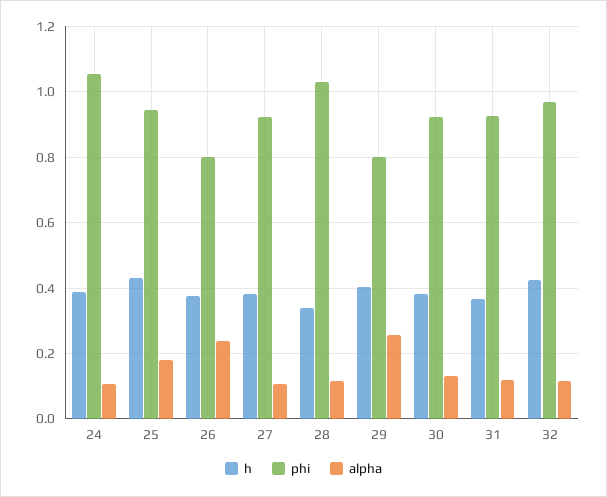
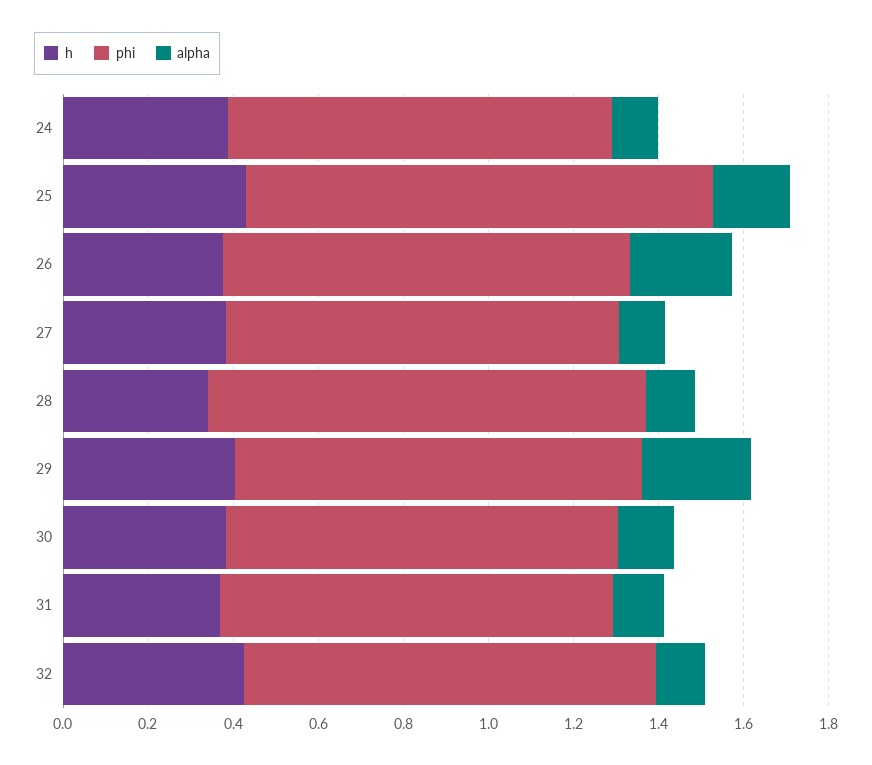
  {
    "h": {
      "24": 0.38,
      "25": 0.42,
      "26": 0.38,
      "27": 0.38,
      "28": 0.34,
      "29": 0.4,
      "30": 0.38,
      "31": 0.36,
      "32": 0.42
    },
    "phi": {
-     "24": 1.06,
+     "24": 0.9,
-     "25": 0.94,
+     "25": 1.1,
-     "26": 0.8,
+     "26": 0.95,
      "27": 0.92,
      "28": 1.04,
-     "29": 0.8,
+     "29": 0.95,
      "30": 0.92,
      "31": 0.92,
      "32": 0.98
    },
    "alpha": {
      "24": 0.1,
      "25": 0.18,
      "26": 0.24,
      "27": 0.1,
      "28": 0.12,
      "29": 0.26,
      "30": 0.14,
      "31": 0.12,
      "32": 0.12
    }
  }

